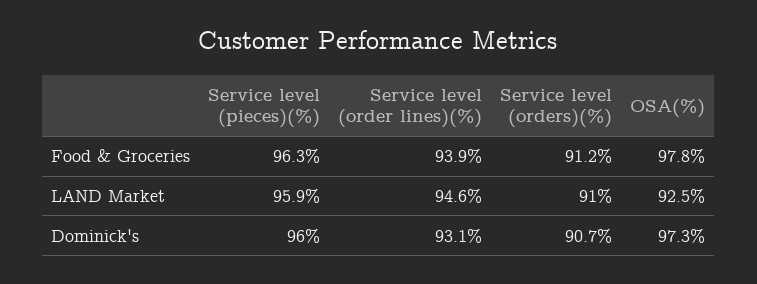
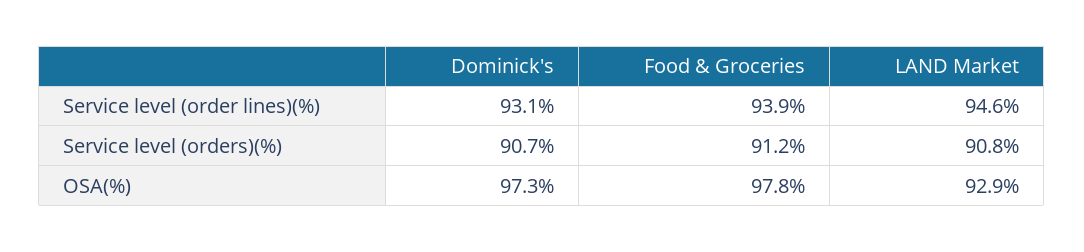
  {
-   "Service level (pieces)(%)": {
-     "Food & Groceries": 96.3,
-     "LAND Market": 95.9,
-     "Dominick's": 96
-   },
    "Service level (order lines)(%)": {
      "Food & Groceries": 93.9,
      "LAND Market": 94.6,
      "Dominick's": 93.1
    },
    "Service level (orders)(%)": {
      "Food & Groceries": 91.2,
-     "LAND Market": 91,
+     "LAND Market": 90.8,
      "Dominick's": 90.7
    },
    "OSA(%)": {
      "Food & Groceries": 97.8,
-     "LAND Market": 92.5,
+     "LAND Market": 92.9,
      "Dominick's": 97.3
    }
  }

